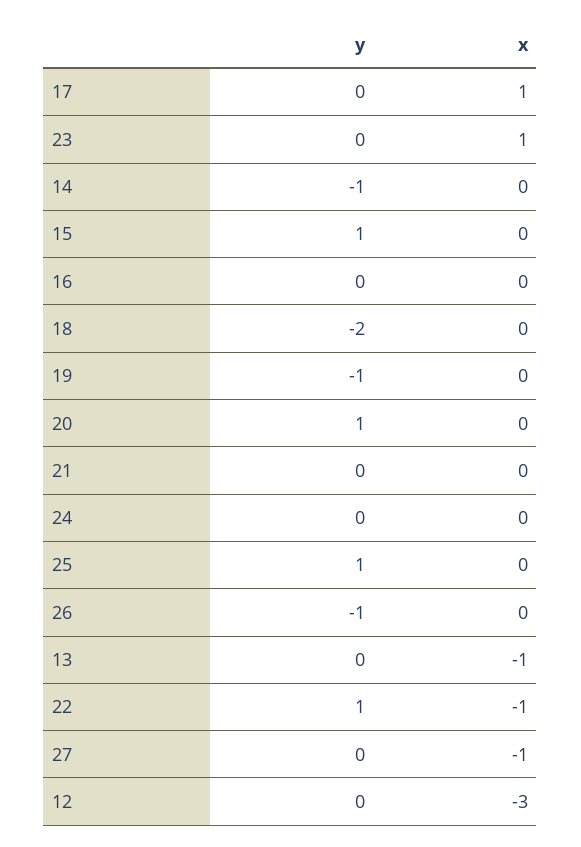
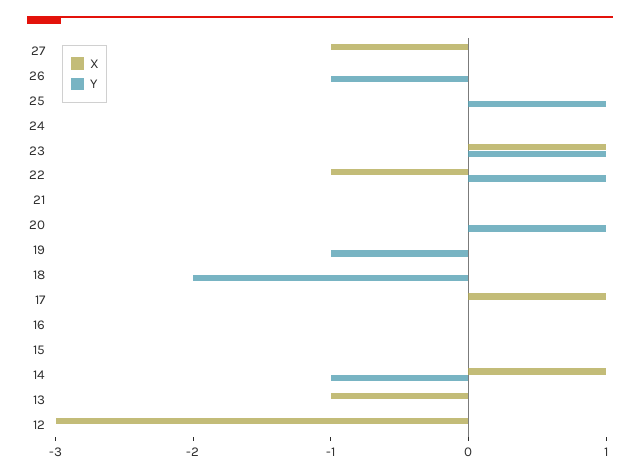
  {
    "y": {
      "17": 0,
-     "23": 0,
+     "23": 1,
      "14": -1,
-     "15": 1,
+     "15": 0,
      "16": 0,
      "18": -2,
      "19": -1,
      "20": 1,
      "21": 0,
      "24": 0,
      "25": 1,
      "26": -1,
      "13": 0,
      "22": 1,
      "27": 0,
      "12": 0
    },
    "x": {
      "17": 1,
      "23": 1,
-     "14": 0,
+     "14": 1,
      "15": 0,
      "16": 0,
      "18": 0,
      "19": 0,
      "20": 0,
      "21": 0,
      "24": 0,
      "25": 0,
      "26": 0,
      "13": -1,
      "22": -1,
      "27": -1,
      "12": -3
    }
  }

